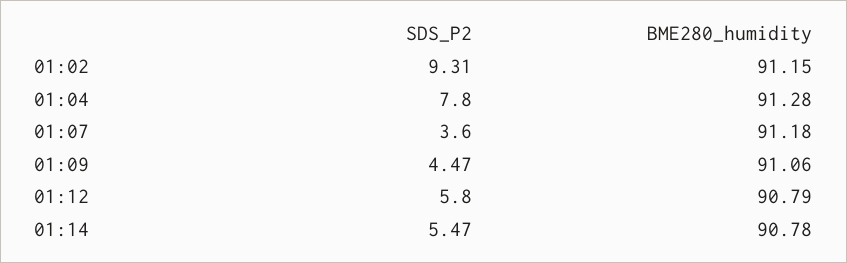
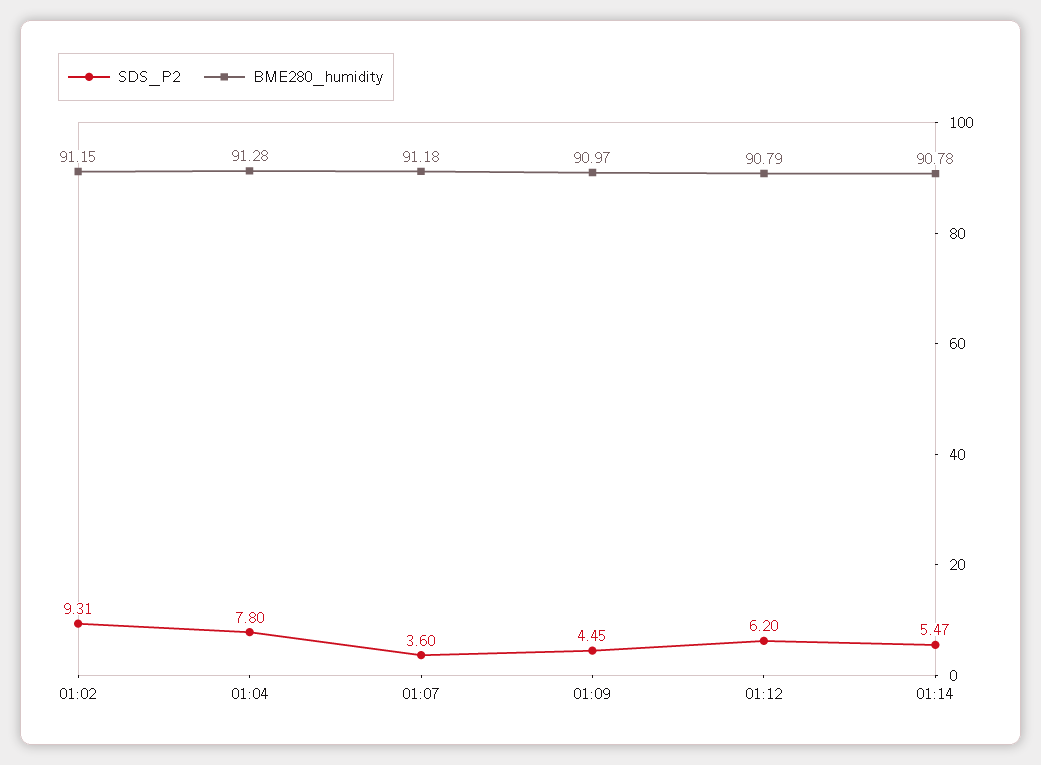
  {
    "SDS_P2": {
      "01:02": 9.31,
      "01:04": 7.8,
      "01:07": 3.6,
-     "01:09": 4.47,
+     "01:09": 4.45,
-     "01:12": 5.8,
+     "01:12": 6.2,
      "01:14": 5.47
    },
    "BME280_humidity": {
      "01:02": 91.15,
      "01:04": 91.28,
      "01:07": 91.18,
-     "01:09": 91.06,
+     "01:09": 90.97,
      "01:12": 90.79,
      "01:14": 90.78
    }
  }

